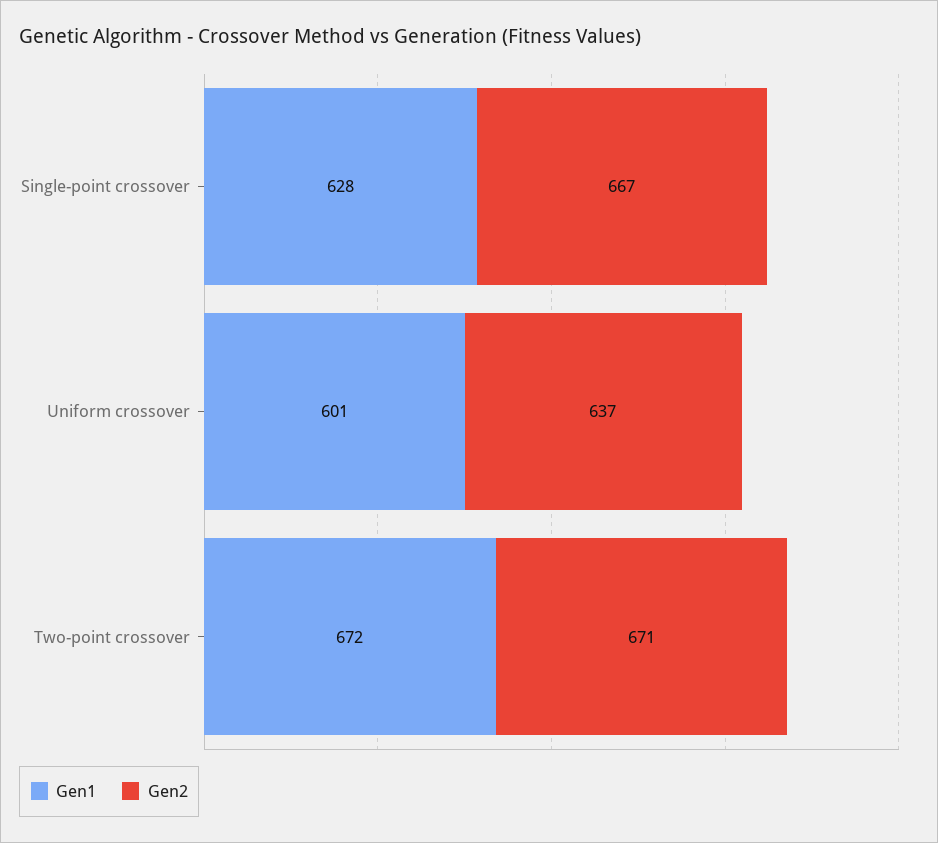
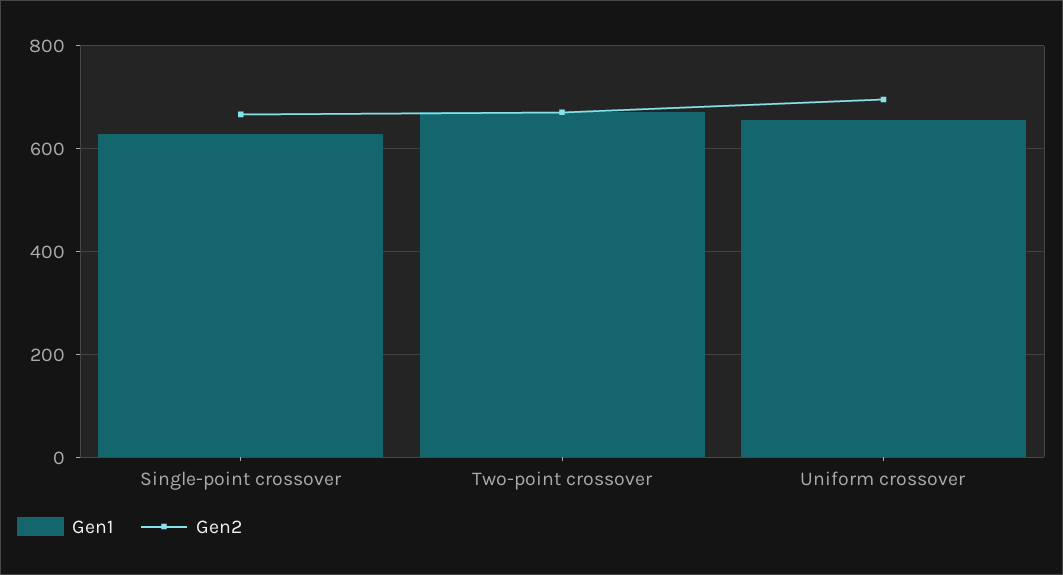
  {
    "Gen1": {
      "Single-point crossover": 628,
-     "Uniform crossover": 601,
+     "Uniform crossover": 660,
      "Two-point crossover": 672
    },
    "Gen2": {
      "Single-point crossover": 667,
-     "Uniform crossover": 637,
+     "Uniform crossover": 700,
      "Two-point crossover": 671
    }
  }

